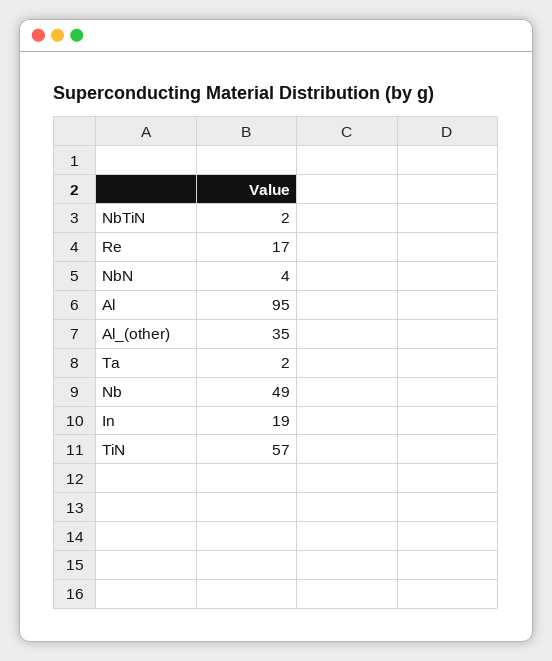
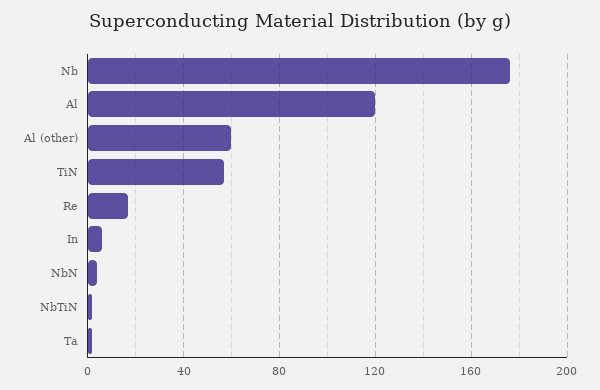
  {
    "NbTiN": 2,
    "Re": 17,
    "NbN": 4,
-   "Al": 95,
+   "Al": 120,
-   "Al_(other)": 35,
+   "Al_(other)": 60,
    "Ta": 2,
-   "Nb": 49,
+   "Nb": 175,
-   "In": 19,
+   "In": 5,
    "TiN": 57
  }

